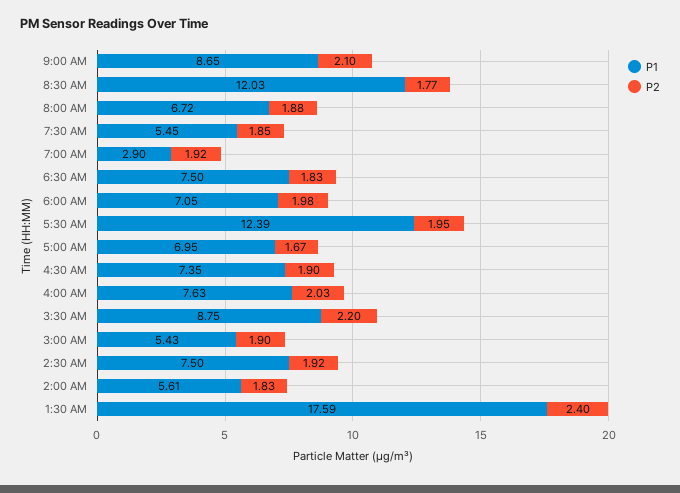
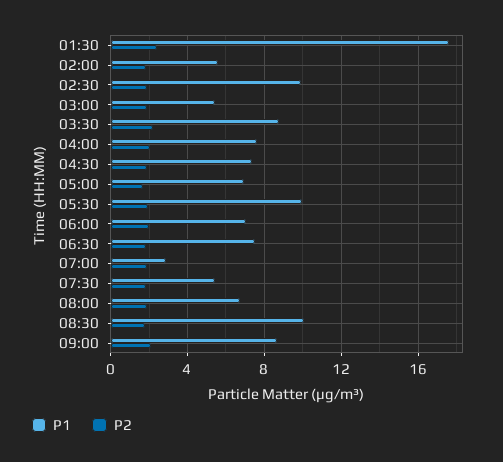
  {
    "P1": {
      "9:00 AM": 8.65,
-     "8:30 AM": 12.03,
+     "8:30 AM": 10,
      "8:00 AM": 6.72,
      "7:30 AM": 5.45,
      "7:00 AM": 2.9,
      "6:30 AM": 7.5,
      "6:00 AM": 7.05,
-     "5:30 AM": 12.39,
+     "5:30 AM": 10,
      "5:00 AM": 6.95,
      "4:30 AM": 7.35,
      "4:00 AM": 7.63,
      "3:30 AM": 8.75,
      "3:00 AM": 5.43,
-     "2:30 AM": 7.5,
+     "2:30 AM": 10,
      "2:00 AM": 5.61,
      "1:30 AM": 17.59
    },
    "P2": {
      "9:00 AM": 2.1,
      "8:30 AM": 1.77,
      "8:00 AM": 1.88,
      "7:30 AM": 1.85,
      "7:00 AM": 1.92,
      "6:30 AM": 1.83,
      "6:00 AM": 1.98,
      "5:30 AM": 1.95,
      "5:00 AM": 1.67,
      "4:30 AM": 1.9,
      "4:00 AM": 2.03,
      "3:30 AM": 2.2,
      "3:00 AM": 1.9,
      "2:30 AM": 1.92,
      "2:00 AM": 1.83,
      "1:30 AM": 2.4
    }
  }

